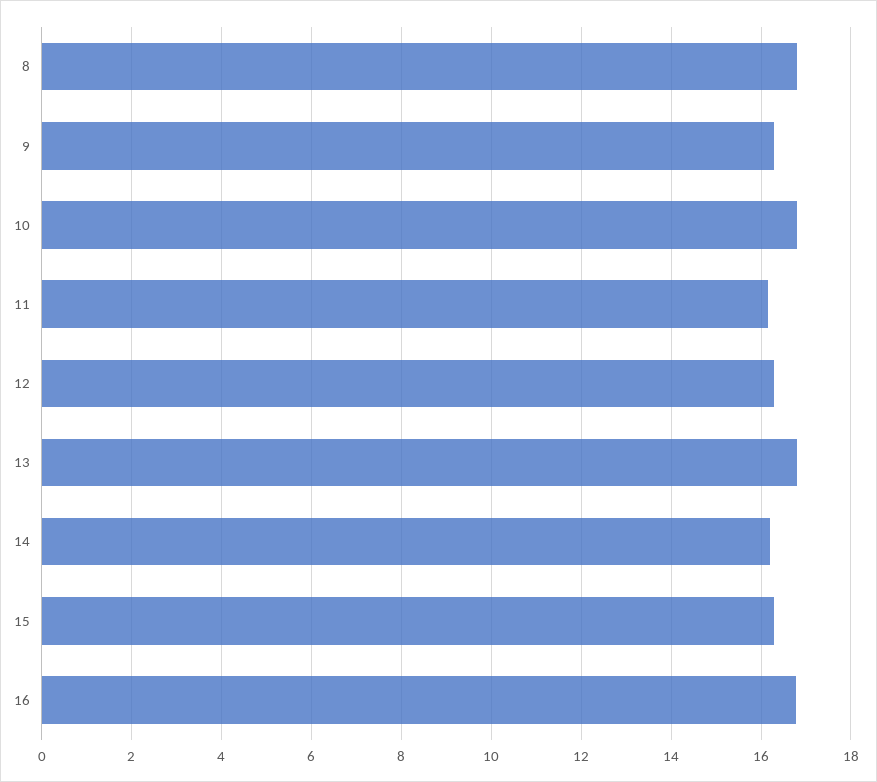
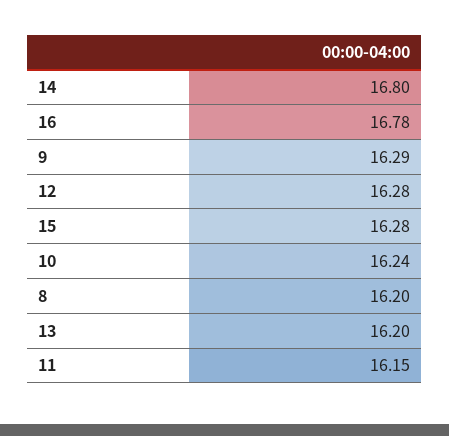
  {
-   "8": 16.8,
+   "8": 16.2,
    "9": 16.29,
-   "10": 16.8,
+   "10": 16.24,
    "11": 16.15,
    "12": 16.28,
-   "13": 16.8,
+   "13": 16.2,
-   "14": 16.2,
+   "14": 16.8,
    "15": 16.28,
    "16": 16.78
  }

